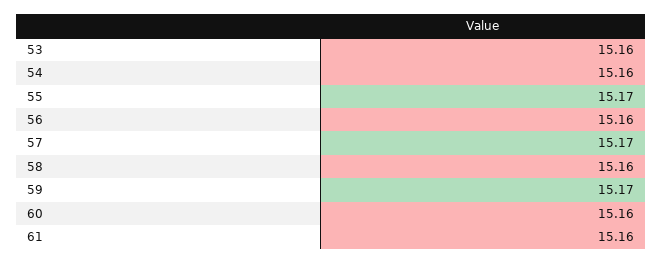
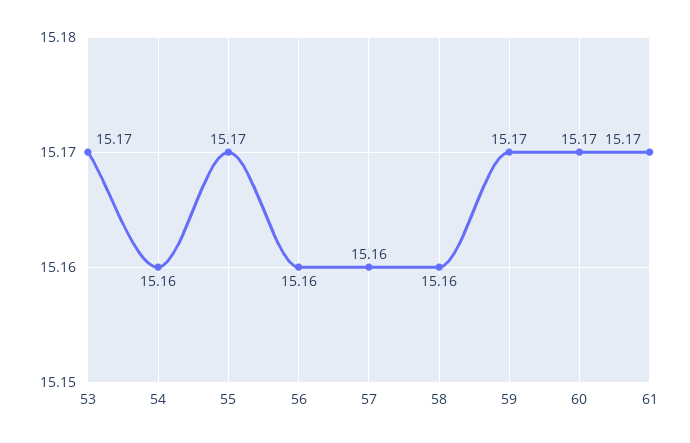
  {
-   "53": 15.16,
+   "53": 15.17,
    "54": 15.16,
    "55": 15.17,
    "56": 15.16,
-   "57": 15.17,
+   "57": 15.16,
    "58": 15.16,
    "59": 15.17,
-   "60": 15.16,
+   "60": 15.17,
-   "61": 15.16
+   "61": 15.17
  }

